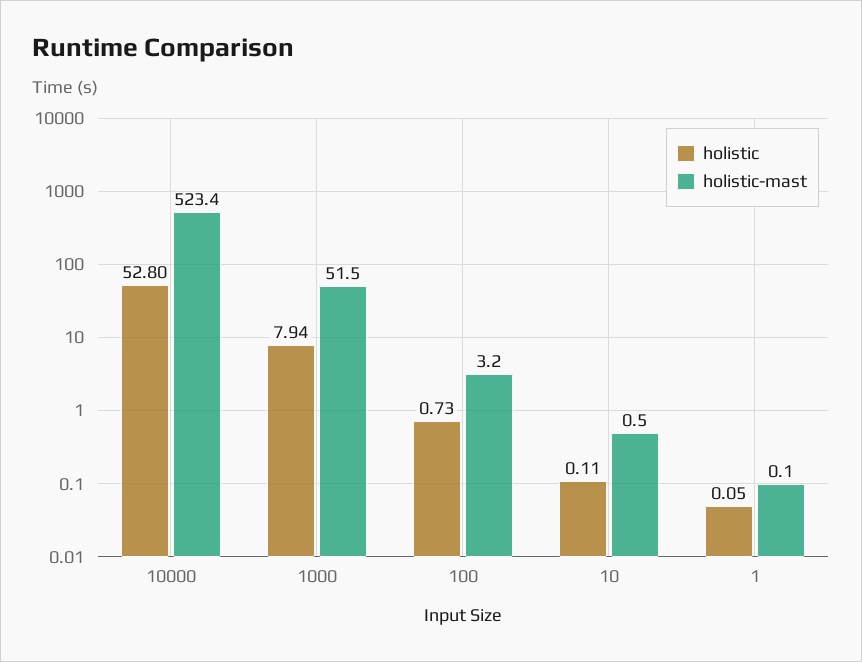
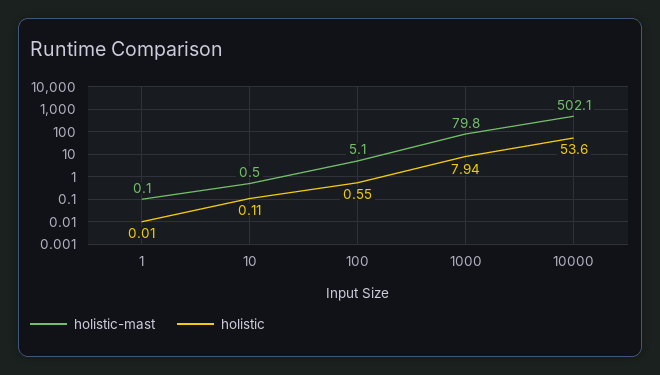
  {
    "holistic": {
-     "10000": 52.8,
+     "10000": 53.6,
      "1000": 7.94,
-     "100": 0.73,
+     "100": 0.55,
      "10": 0.11,
-     "1": 0.05
+     "1": 0.01
    },
    "holistic-mast": {
-     "10000": 523.4,
+     "10000": 502.1,
-     "1000": 51.5,
+     "1000": 79.8,
-     "100": 3.2,
+     "100": 5.1,
      "10": 0.5,
      "1": 0.1
    }
  }

